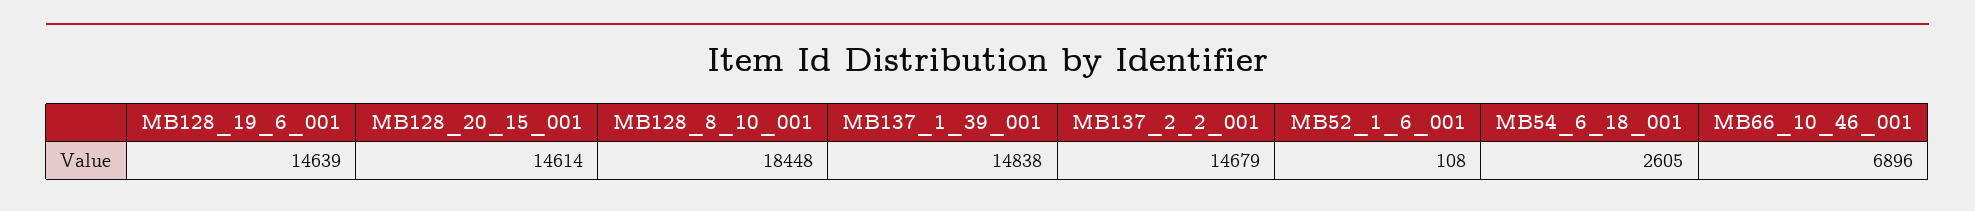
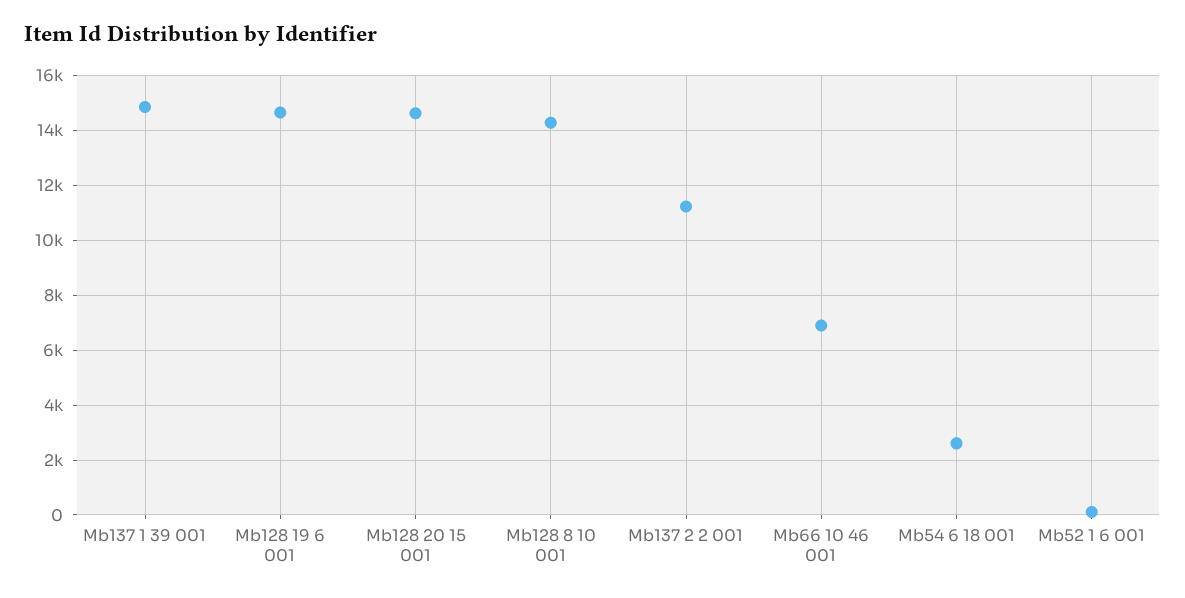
  {
    "MB128_19_6_001": 14639,
    "MB128_20_15_001": 14614,
-   "MB128_8_10_001": 18448,
+   "MB128_8_10_001": 14250,
    "MB137_1_39_001": 14838,
-   "MB137_2_2_001": 14679,
+   "MB137_2_2_001": 11250,
    "MB52_1_6_001": 108,
    "MB54_6_18_001": 2605,
    "MB66_10_46_001": 6896
  }

